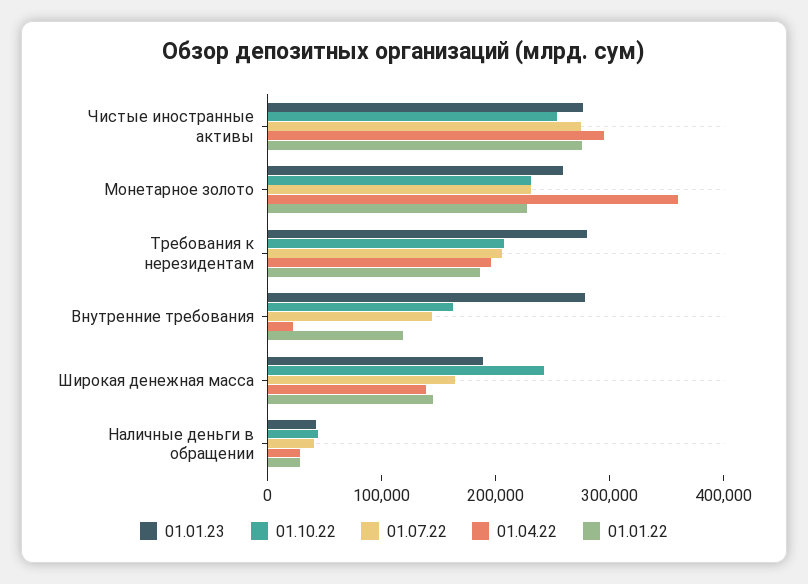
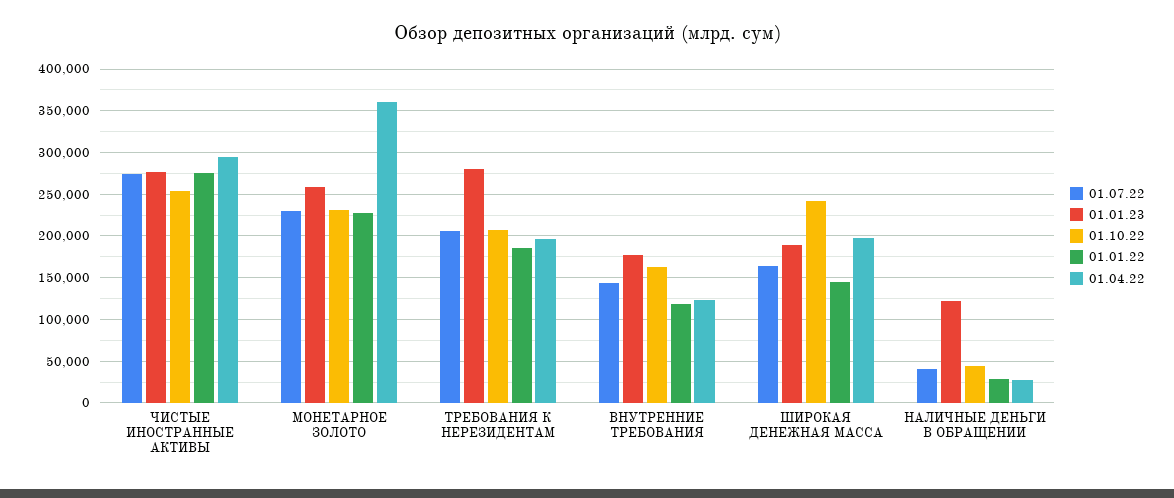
  {
    "01.01.23": {
      "Чистые иностранные активы": 280000,
      "Монетарное золото": 260000,
      "Требования к нерезидентам": 280000,
-     "Внутренние требования": 280000,
+     "Внутренние требования": 180000,
      "Широкая денежная масса": 190000,
-     "Наличные деньги в обращении": 40000
+     "Наличные деньги в обращении": 120000
    },
    "01.10.22": {
      "Чистые иностранные активы": 250000,
      "Монетарное золото": 230000,
      "Требования к нерезидентам": 210000,
      "Внутренние требования": 160000,
      "Широкая денежная масса": 240000,
      "Наличные деньги в обращении": 40000
    },
    "01.07.22": {
      "Чистые иностранные активы": 270000,
      "Монетарное золото": 230000,
      "Требования к нерезидентам": 210000,
      "Внутренние требования": 140000,
      "Широкая денежная масса": 160000,
      "Наличные деньги в обращении": 40000
    },
    "01.04.22": {
      "Чистые иностранные активы": 290000,
      "Монетарное золото": 360000,
      "Требования к нерезидентам": 200000,
-     "Внутренние требования": 20000,
+     "Внутренние требования": 120000,
-     "Широкая денежная масса": 140000,
+     "Широкая денежная масса": 200000,
      "Наличные деньги в обращении": 30000
    },
    "01.01.22": {
      "Чистые иностранные активы": 280000,
      "Монетарное золото": 230000,
      "Требования к нерезидентам": 190000,
      "Внутренние требования": 120000,
      "Широкая денежная масса": 150000,
      "Наличные деньги в обращении": 30000
    }
  }

